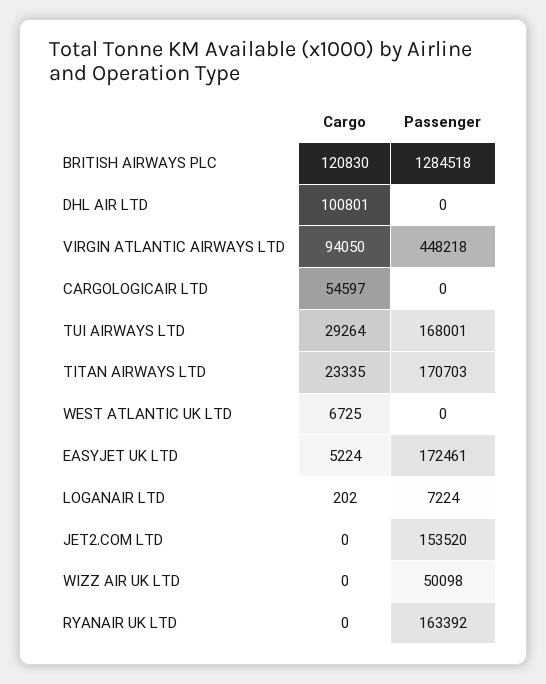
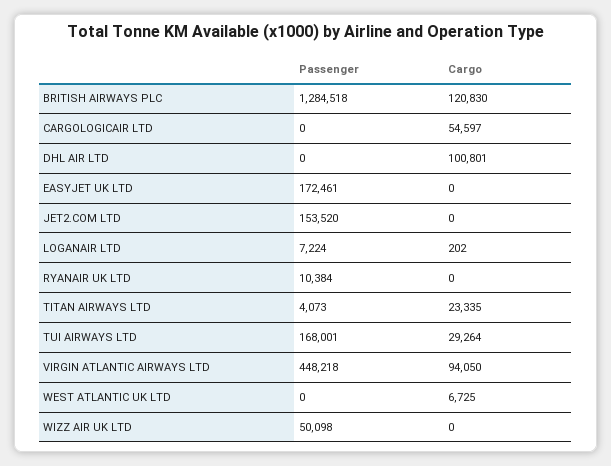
  {
    "Cargo": {
      "BRITISH AIRWAYS PLC": 120830,
      "DHL AIR LTD": 100801,
      "VIRGIN ATLANTIC AIRWAYS LTD": 94050,
      "CARGOLOGICAIR LTD": 54597,
      "TUI AIRWAYS LTD": 29264,
      "TITAN AIRWAYS LTD": 23335,
      "WEST ATLANTIC UK LTD": 6725,
-     "EASYJET UK LTD": 5224,
+     "EASYJET UK LTD": 0,
      "LOGANAIR LTD": 202,
      "JET2.COM LTD": 0,
      "WIZZ AIR UK LTD": 0,
      "RYANAIR UK LTD": 0
    },
    "Passenger": {
      "BRITISH AIRWAYS PLC": 1284518,
      "DHL AIR LTD": 0,
      "VIRGIN ATLANTIC AIRWAYS LTD": 448218,
      "CARGOLOGICAIR LTD": 0,
      "TUI AIRWAYS LTD": 168001,
-     "TITAN AIRWAYS LTD": 170703,
+     "TITAN AIRWAYS LTD": 4073,
      "WEST ATLANTIC UK LTD": 0,
      "EASYJET UK LTD": 172461,
      "LOGANAIR LTD": 7224,
      "JET2.COM LTD": 153520,
      "WIZZ AIR UK LTD": 50098,
-     "RYANAIR UK LTD": 163392
+     "RYANAIR UK LTD": 10384
    }
  }

